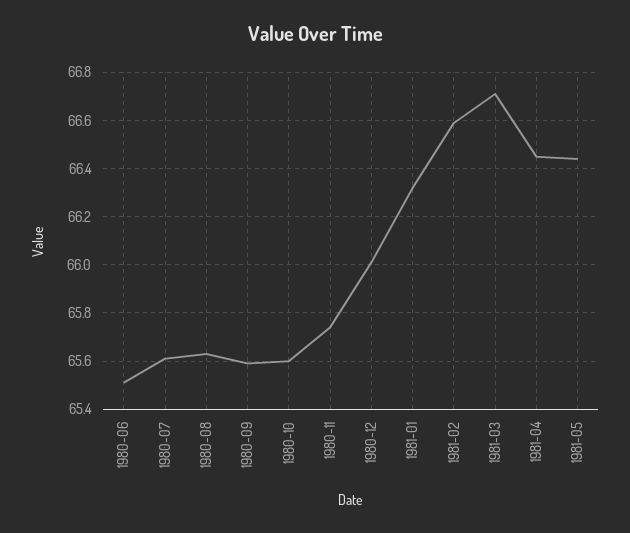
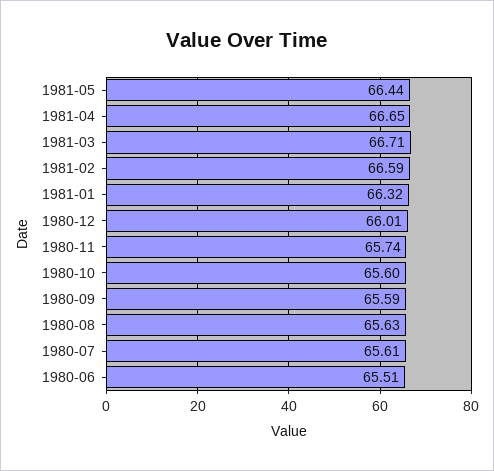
  {
    "1980-06": 65.51,
    "1980-07": 65.61,
    "1980-08": 65.63,
    "1980-09": 65.59,
    "1980-10": 65.6,
    "1980-11": 65.74,
    "1980-12": 66.01,
    "1981-01": 66.32,
    "1981-02": 66.59,
    "1981-03": 66.71,
-   "1981-04": 66.45,
+   "1981-04": 66.65,
    "1981-05": 66.44
  }

